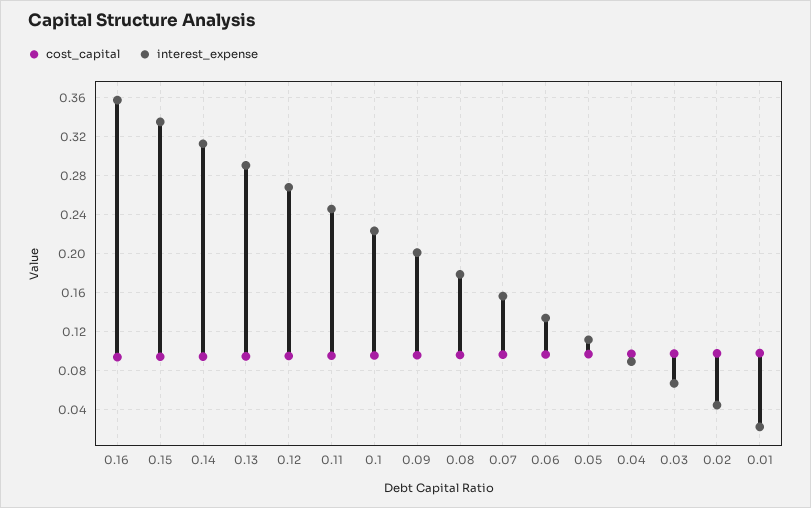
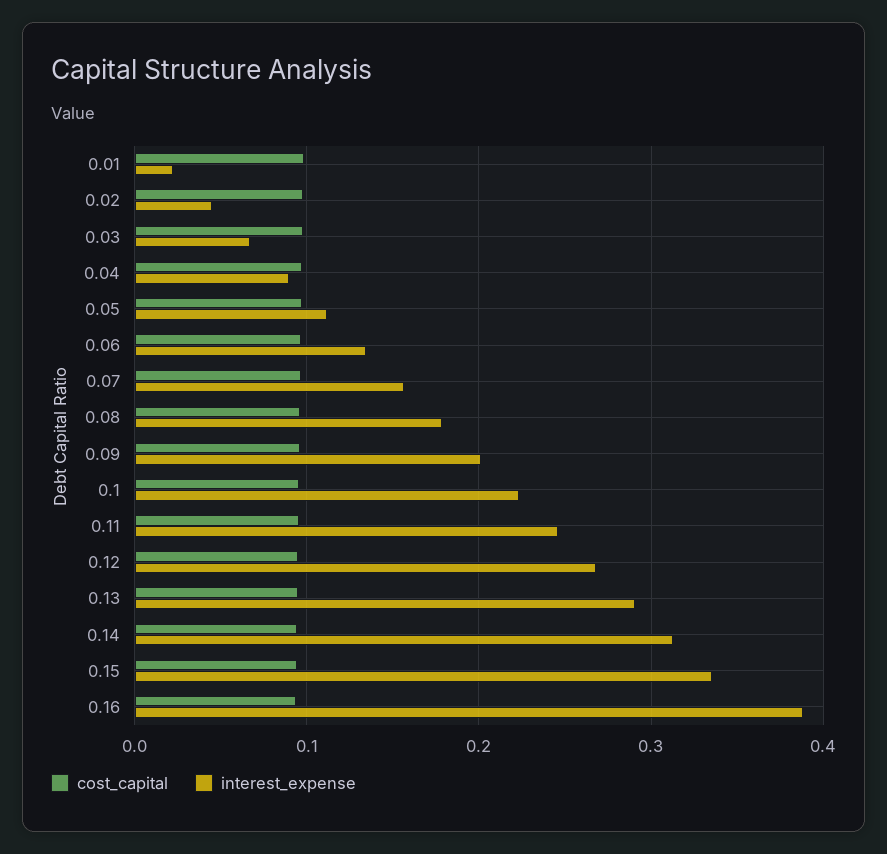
  {
    "cost_capital": {
      "0.16": 0.09,
      "0.15": 0.09,
      "0.14": 0.09,
      "0.13": 0.09,
      "0.12": 0.1,
      "0.11": 0.1,
      "0.1": 0.1,
      "0.09": 0.1,
      "0.08": 0.1,
      "0.07": 0.1,
      "0.06": 0.1,
      "0.05": 0.1,
      "0.04": 0.1,
      "0.03": 0.1,
      "0.02": 0.1,
      "0.01": 0.1
    },
    "interest_expense": {
-     "0.16": 0.36,
+     "0.16": 0.39,
      "0.15": 0.34,
      "0.14": 0.31,
      "0.13": 0.29,
      "0.12": 0.27,
      "0.11": 0.25,
      "0.1": 0.22,
      "0.09": 0.2,
      "0.08": 0.18,
      "0.07": 0.16,
      "0.06": 0.13,
      "0.05": 0.11,
      "0.04": 0.09,
      "0.03": 0.07,
      "0.02": 0.04,
      "0.01": 0.02
    }
  }

